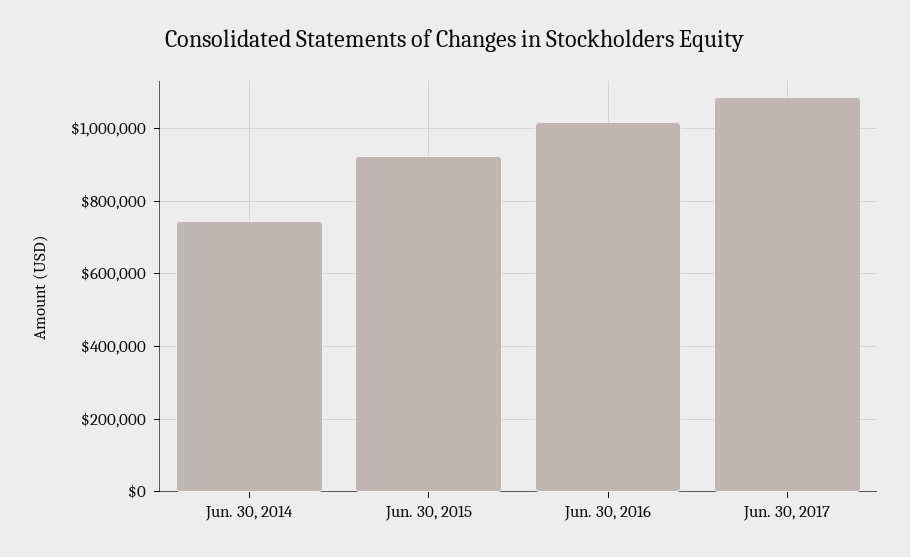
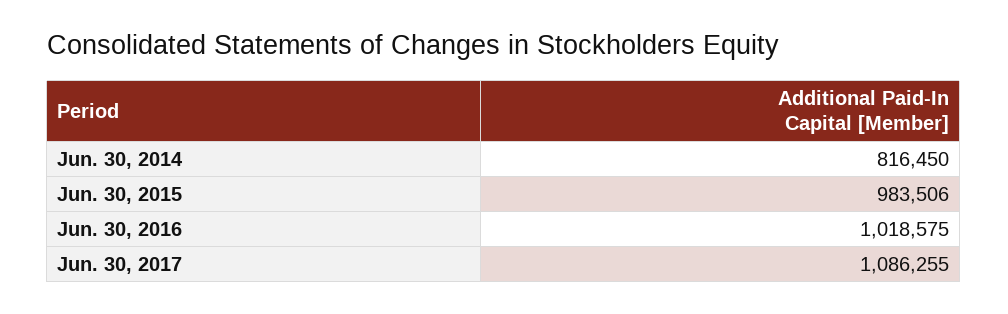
  {
-   "Jun. 30, 2014": 740000,
+   "Jun. 30, 2014": 816450,
-   "Jun. 30, 2015": 920000,
+   "Jun. 30, 2015": 983506,
    "Jun. 30, 2016": 1018575,
    "Jun. 30, 2017": 1086255
  }

